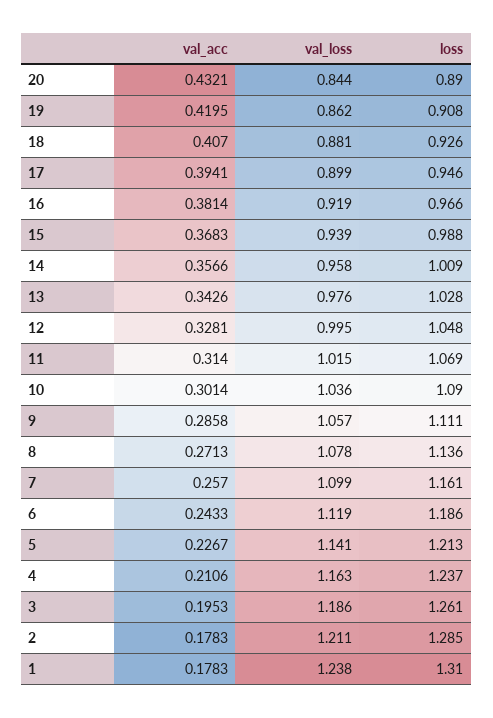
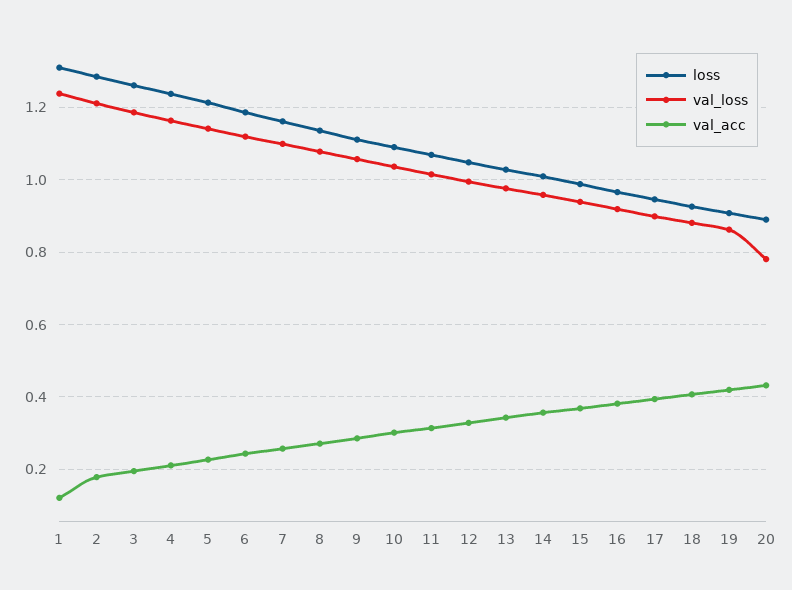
  {
    "val_acc": {
      "20": 0.4321,
      "19": 0.4195,
      "18": 0.407,
      "17": 0.3941,
      "16": 0.3814,
      "15": 0.3683,
      "14": 0.3566,
      "13": 0.3426,
      "12": 0.3281,
      "11": 0.314,
      "10": 0.3014,
      "9": 0.2858,
      "8": 0.2713,
      "7": 0.257,
      "6": 0.2433,
      "5": 0.2267,
      "4": 0.2106,
      "3": 0.1953,
      "2": 0.1783,
-     "1": 0.1783
+     "1": 0.12
    },
    "val_loss": {
-     "20": 0.844,
+     "20": 0.78,
      "19": 0.862,
      "18": 0.881,
      "17": 0.899,
      "16": 0.919,
      "15": 0.939,
      "14": 0.958,
      "13": 0.976,
      "12": 0.995,
      "11": 1.015,
      "10": 1.036,
      "9": 1.057,
      "8": 1.078,
      "7": 1.099,
      "6": 1.119,
      "5": 1.141,
      "4": 1.163,
      "3": 1.186,
      "2": 1.211,
      "1": 1.238
    },
    "loss": {
      "20": 0.89,
      "19": 0.908,
      "18": 0.926,
      "17": 0.946,
      "16": 0.966,
      "15": 0.988,
      "14": 1.009,
      "13": 1.028,
      "12": 1.048,
      "11": 1.069,
      "10": 1.09,
      "9": 1.111,
      "8": 1.136,
      "7": 1.161,
      "6": 1.186,
      "5": 1.213,
      "4": 1.237,
      "3": 1.261,
      "2": 1.285,
      "1": 1.31
    }
  }

